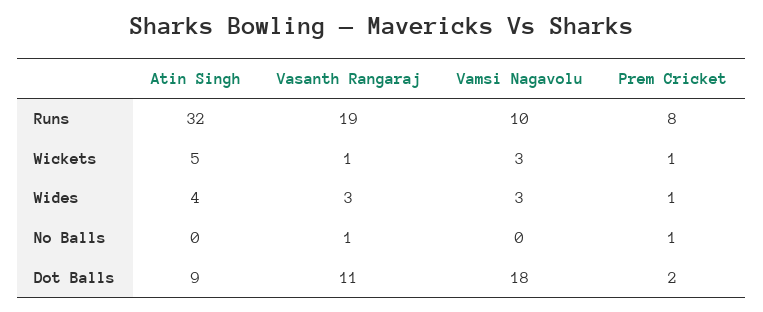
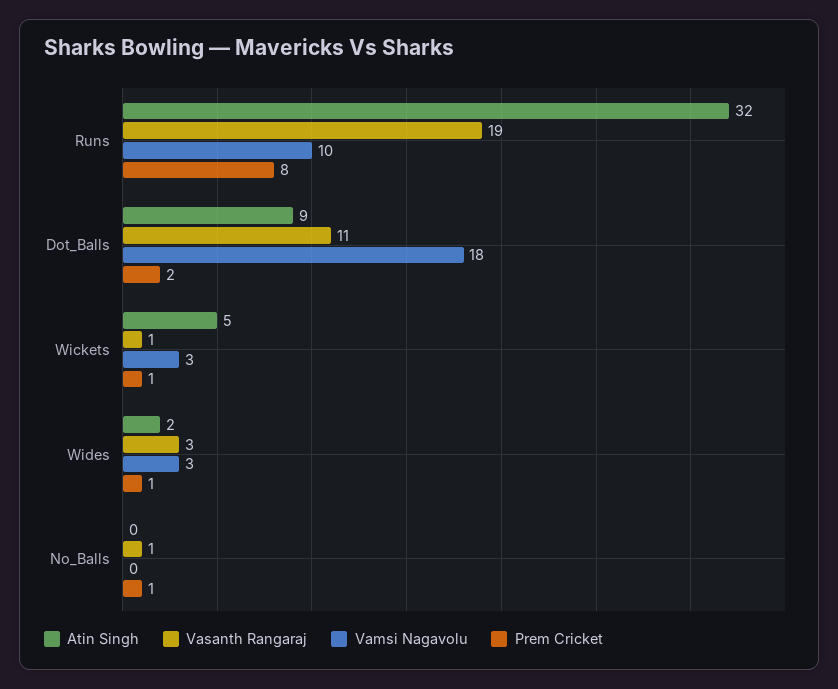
  {
    "Atin Singh": {
      "Runs": 32,
      "Wickets": 5,
-     "Wides": 4,
+     "Wides": 2,
      "No Balls": 0,
      "Dot Balls": 9
    },
    "Vasanth Rangaraj": {
      "Runs": 19,
      "Wickets": 1,
      "Wides": 3,
      "No Balls": 1,
      "Dot Balls": 11
    },
    "Vamsi Nagavolu": {
      "Runs": 10,
      "Wickets": 3,
      "Wides": 3,
      "No Balls": 0,
      "Dot Balls": 18
    },
    "Prem Cricket": {
      "Runs": 8,
      "Wickets": 1,
      "Wides": 1,
      "No Balls": 1,
      "Dot Balls": 2
    }
  }

